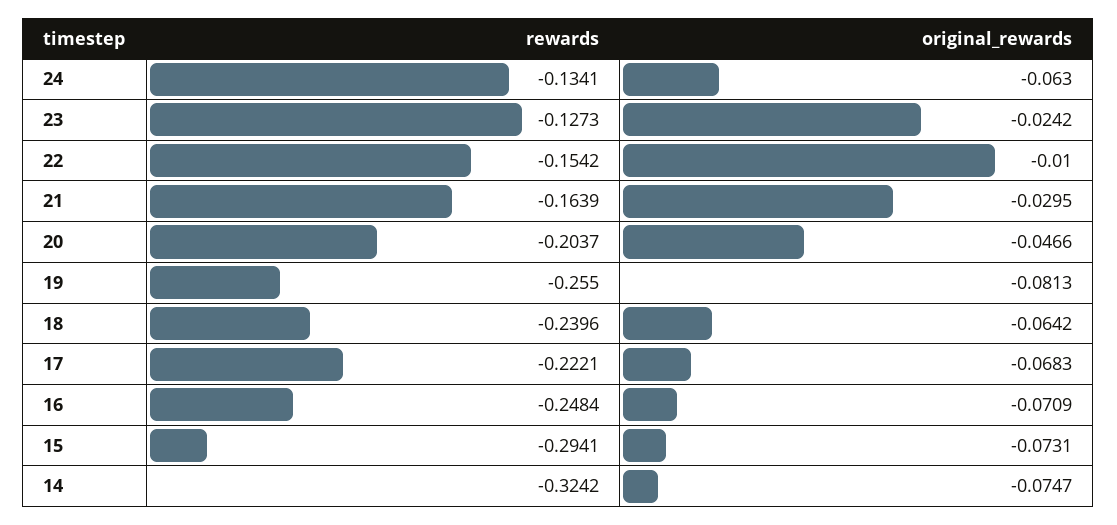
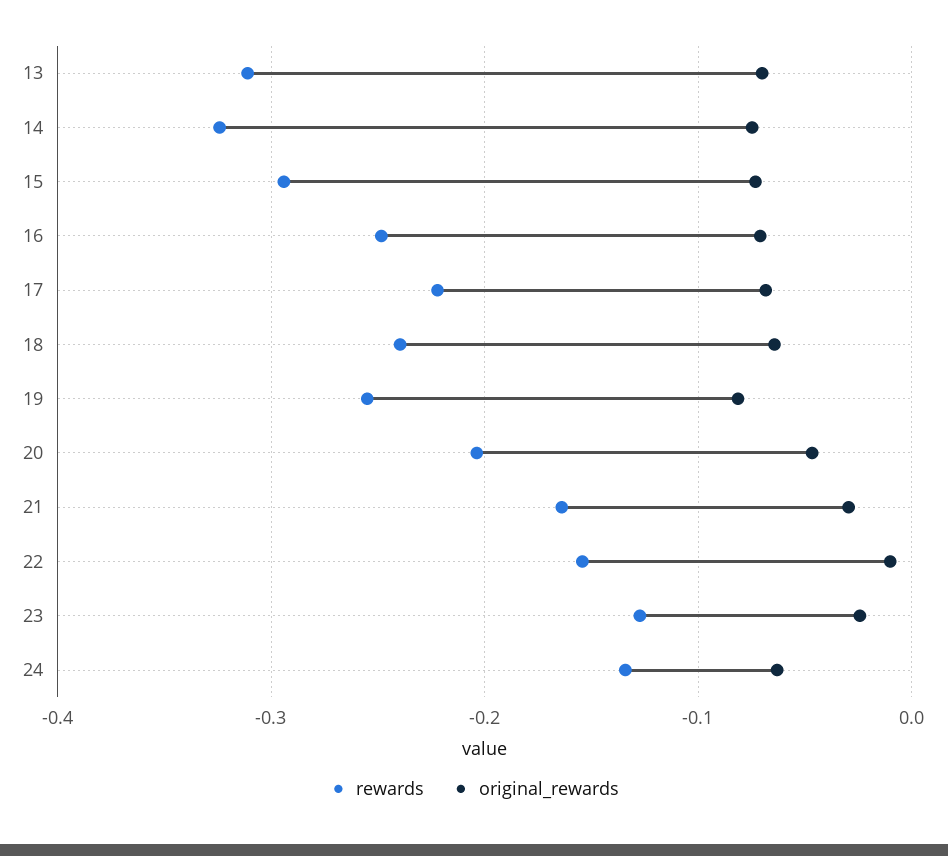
  {
    "rewards": {
      "24": -0.1341,
      "23": -0.1273,
      "22": -0.1542,
      "21": -0.1639,
      "20": -0.2037,
      "19": -0.255,
      "18": -0.2396,
      "17": -0.2221,
      "16": -0.2484,
      "15": -0.2941,
-     "14": -0.3242
+     "14": -0.3242,
+     "13": -0.31
    },
    "original_rewards": {
      "24": -0.063,
      "23": -0.0242,
      "22": -0.01,
      "21": -0.0295,
      "20": -0.0466,
      "19": -0.0813,
      "18": -0.0642,
      "17": -0.0683,
      "16": -0.0709,
      "15": -0.0731,
-     "14": -0.0747
+     "14": -0.0747,
+     "13": -0.07
    }
  }

